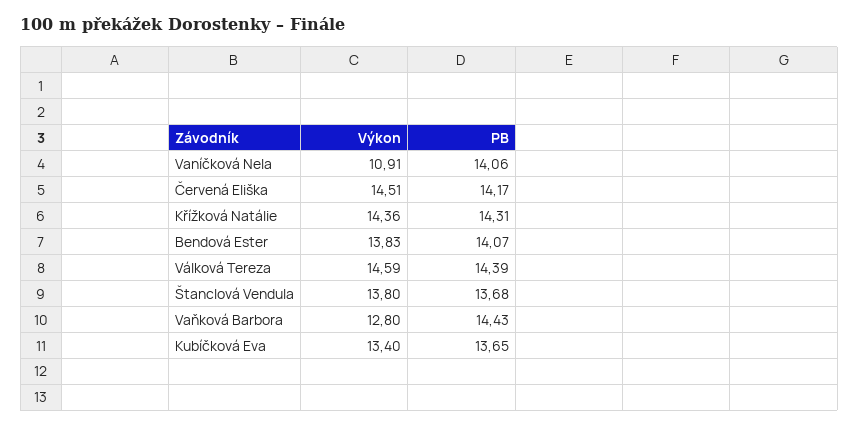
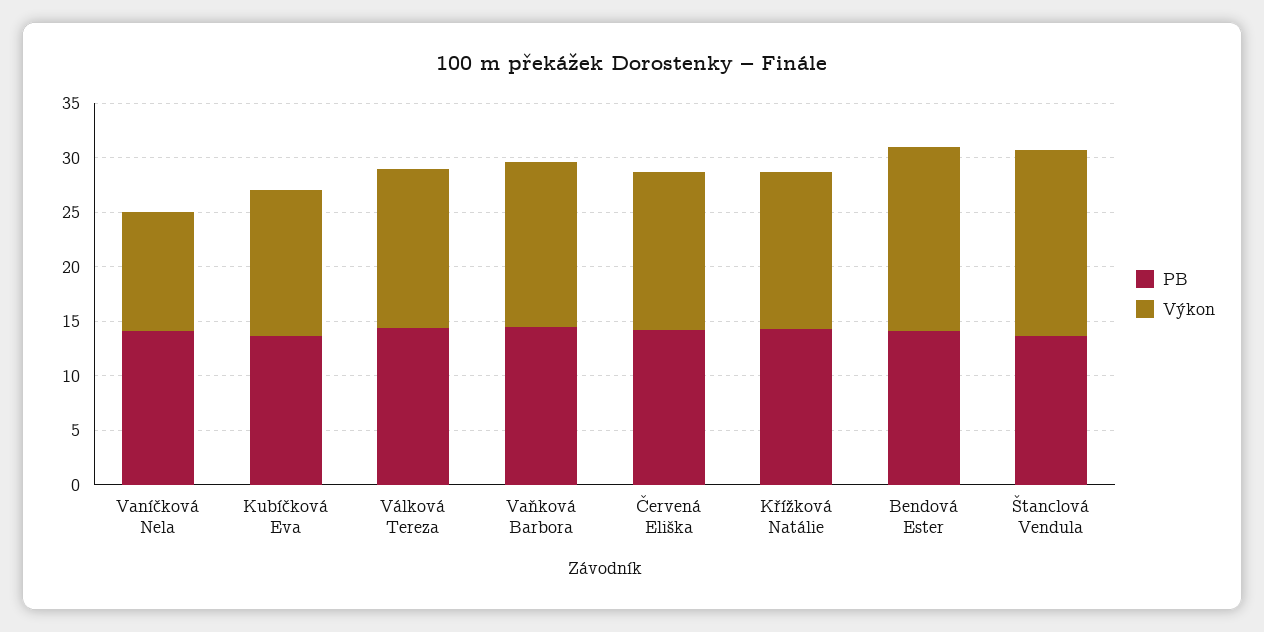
  {
    "Výkon": {
      "Vaníčková Nela": 10.91,
      "Červená Eliška": 14.51,
      "Křížková Natálie": 14.36,
-     "Bendová Ester": 13.83,
+     "Bendová Ester": 17,
      "Válková Tereza": 14.59,
-     "Štanclová Vendula": 13.8,
+     "Štanclová Vendula": 17,
-     "Vaňková Barbora": 12.8,
+     "Vaňková Barbora": 15,
      "Kubíčková Eva": 13.4
    },
    "PB": {
      "Vaníčková Nela": 14.06,
      "Červená Eliška": 14.17,
      "Křížková Natálie": 14.31,
      "Bendová Ester": 14.07,
      "Válková Tereza": 14.39,
      "Štanclová Vendula": 13.68,
      "Vaňková Barbora": 14.43,
      "Kubíčková Eva": 13.65
    }
  }

